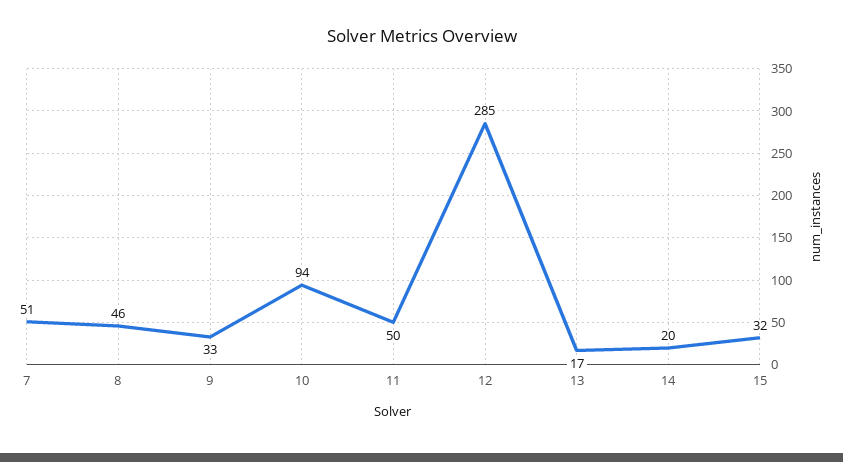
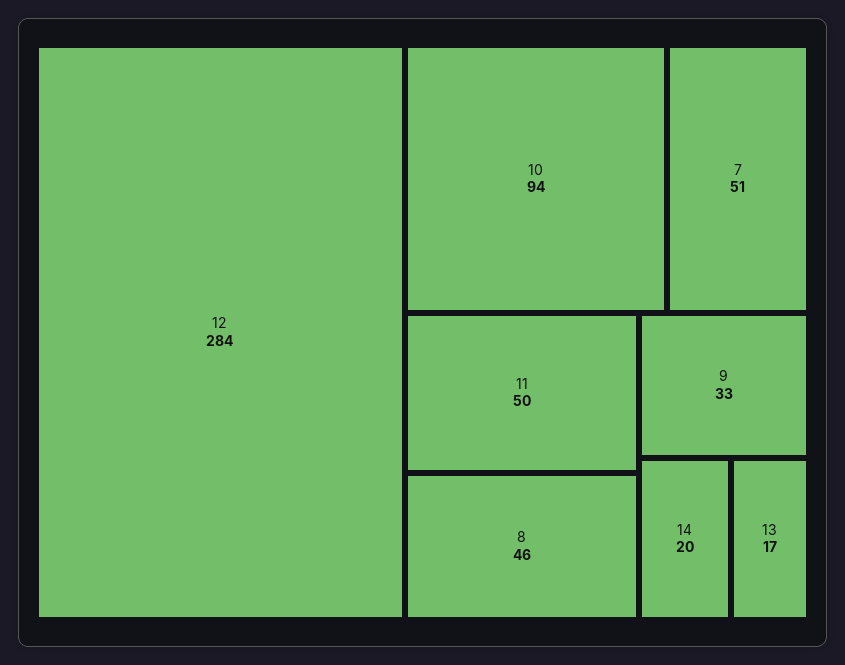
  {
    "7": 51,
    "8": 46,
    "9": 33,
    "10": 94,
    "11": 50,
-   "12": 285,
+   "12": 284,
    "13": 17,
-   "14": 20,
+   "14": 20
-   "15": 32
  }

